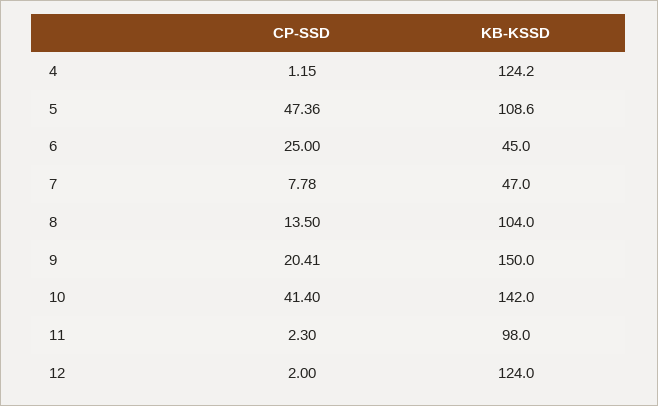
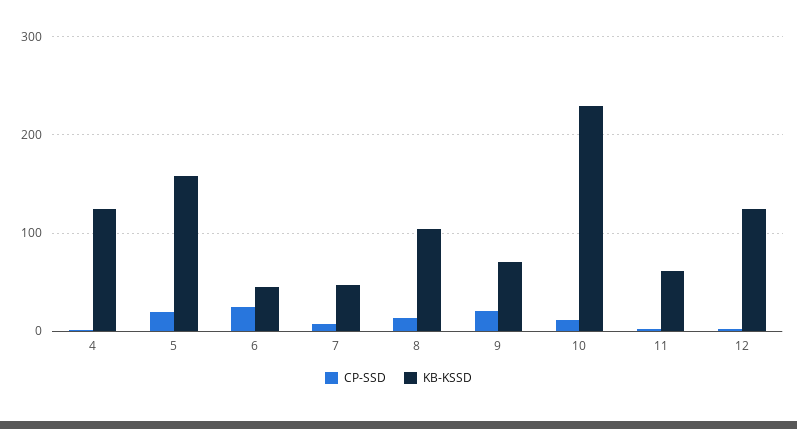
  {
    "CP-SSD": {
      "4": 1.15,
-     "5": 47.36,
+     "5": 20,
      "6": 25,
      "7": 7.78,
      "8": 13.5,
      "9": 20.41,
-     "10": 41.4,
+     "10": 10,
      "11": 2.3,
      "12": 2
    },
    "KB-KSSD": {
      "4": 124.2,
-     "5": 108.6,
+     "5": 160,
      "6": 45,
      "7": 47,
      "8": 104,
-     "9": 150,
+     "9": 70,
-     "10": 142,
+     "10": 230,
-     "11": 98,
+     "11": 60,
      "12": 124
    }
  }

